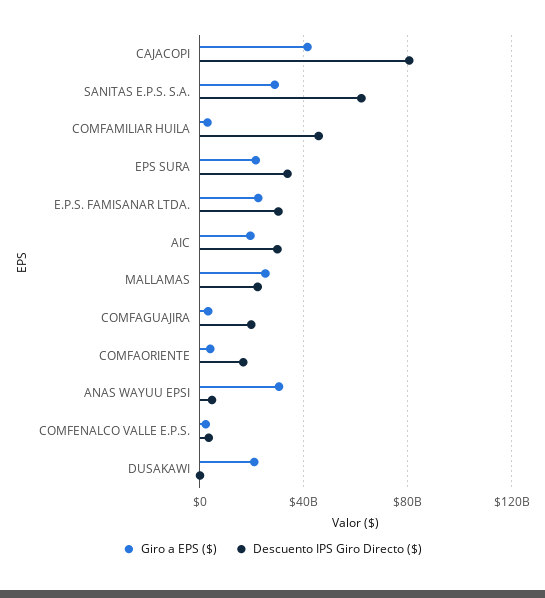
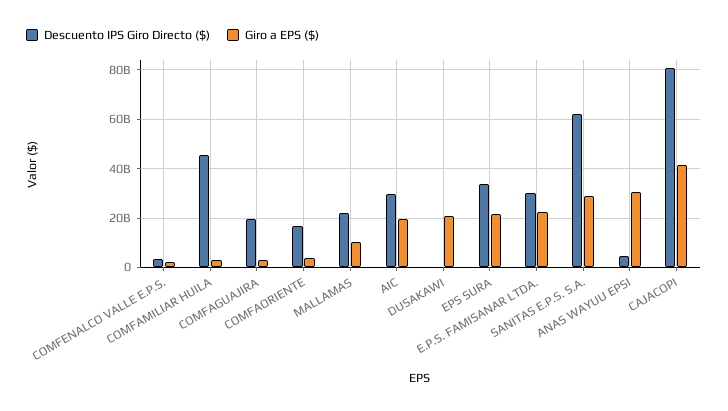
  {
    "Giro a EPS ($)": {
      "CAJACOPI": 42500000000,
      "SANITAS E.P.S. S.A.": 30000000000,
      "COMFAMILIAR HUILA": 2500000000,
      "EPS SURA": 22500000000,
      "E.P.S. FAMISANAR LTDA.": 22500000000,
      "AIC": 20000000000,
-     "MALLAMAS": 25000000000,
+     "MALLAMAS": 10000000000,
      "COMFAGUAJIRA": 2500000000,
      "COMFAORIENTE": 5000000000,
      "ANAS WAYUU EPSI": 30000000000,
      "COMFENALCO VALLE E.P.S.": 2500000000,
      "DUSAKAWI": 20000000000
    },
    "Descuento IPS Giro Directo ($)": {
      "CAJACOPI": 80000000000,
      "SANITAS E.P.S. S.A.": 62500000000,
      "COMFAMILIAR HUILA": 45000000000,
      "EPS SURA": 32500000000,
      "E.P.S. FAMISANAR LTDA.": 30000000000,
      "AIC": 30000000000,
      "MALLAMAS": 22500000000,
      "COMFAGUAJIRA": 20000000000,
      "COMFAORIENTE": 17500000000,
      "ANAS WAYUU EPSI": 5000000000,
      "COMFENALCO VALLE E.P.S.": 2500000000,
      "DUSAKAWI": 0
    }
  }

